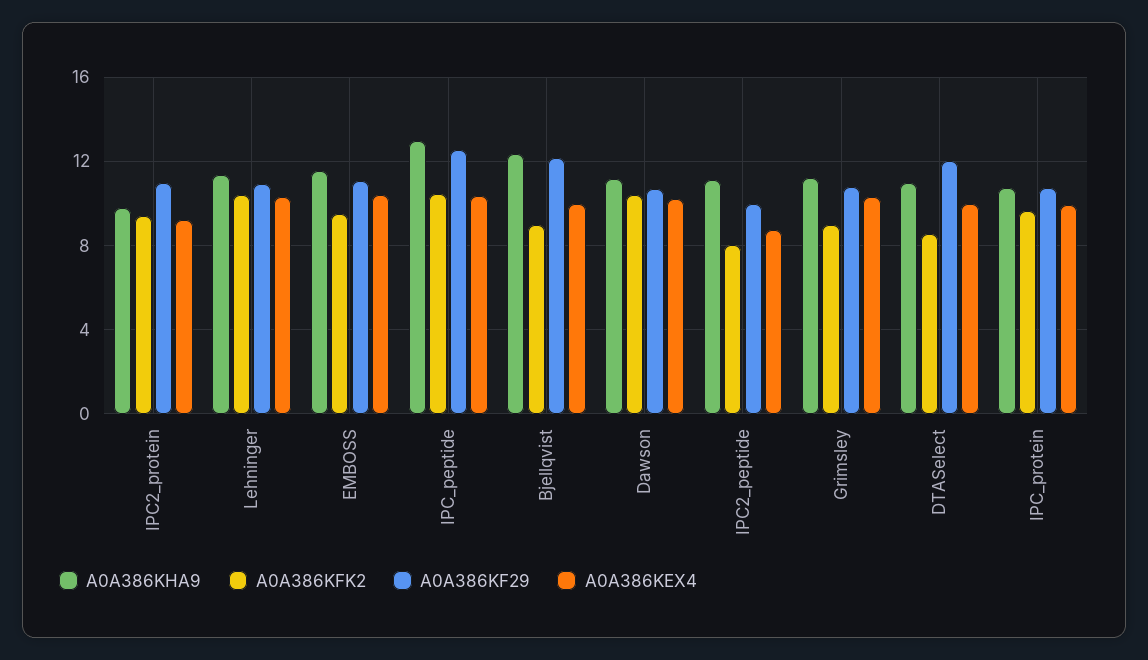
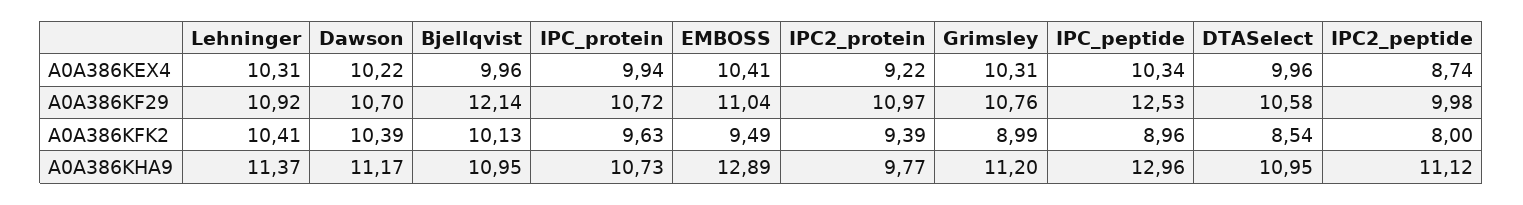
  {
    "A0A386KHA9": {
      "IPC2_protein": 9.77,
      "Lehninger": 11.37,
-     "EMBOSS": 11.5,
+     "EMBOSS": 12.89,
      "IPC_peptide": 12.96,
-     "Bjellqvist": 12.5,
+     "Bjellqvist": 10.95,
      "Dawson": 11.17,
      "IPC2_peptide": 11.12,
      "Grimsley": 11.2,
      "DTASelect": 10.95,
      "IPC_protein": 10.73
    },
    "A0A386KFK2": {
      "IPC2_protein": 9.39,
      "Lehninger": 10.41,
      "EMBOSS": 9.49,
-     "IPC_peptide": 10.5,
+     "IPC_peptide": 8.96,
-     "Bjellqvist": 9,
+     "Bjellqvist": 10.13,
      "Dawson": 10.39,
      "IPC2_peptide": 8,
      "Grimsley": 8.99,
      "DTASelect": 8.54,
      "IPC_protein": 9.63
    },
    "A0A386KF29": {
      "IPC2_protein": 10.97,
      "Lehninger": 10.92,
      "EMBOSS": 11.04,
      "IPC_peptide": 12.53,
      "Bjellqvist": 12.14,
      "Dawson": 10.7,
      "IPC2_peptide": 9.98,
      "Grimsley": 10.76,
-     "DTASelect": 12,
+     "DTASelect": 10.58,
      "IPC_protein": 10.72
    },
    "A0A386KEX4": {
      "IPC2_protein": 9.22,
      "Lehninger": 10.31,
      "EMBOSS": 10.41,
      "IPC_peptide": 10.34,
      "Bjellqvist": 9.96,
      "Dawson": 10.22,
      "IPC2_peptide": 8.74,
      "Grimsley": 10.31,
      "DTASelect": 9.96,
      "IPC_protein": 9.94
    }
  }

